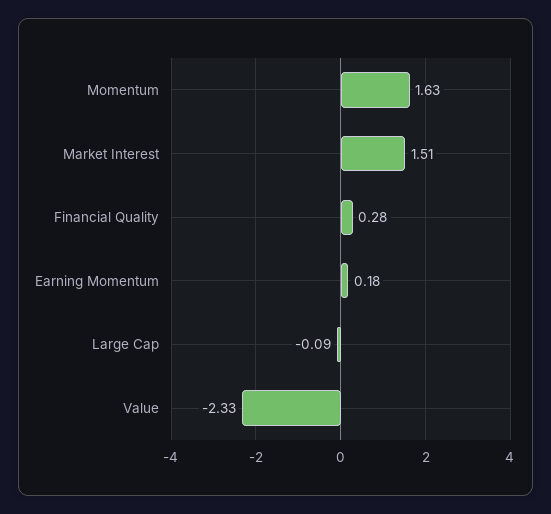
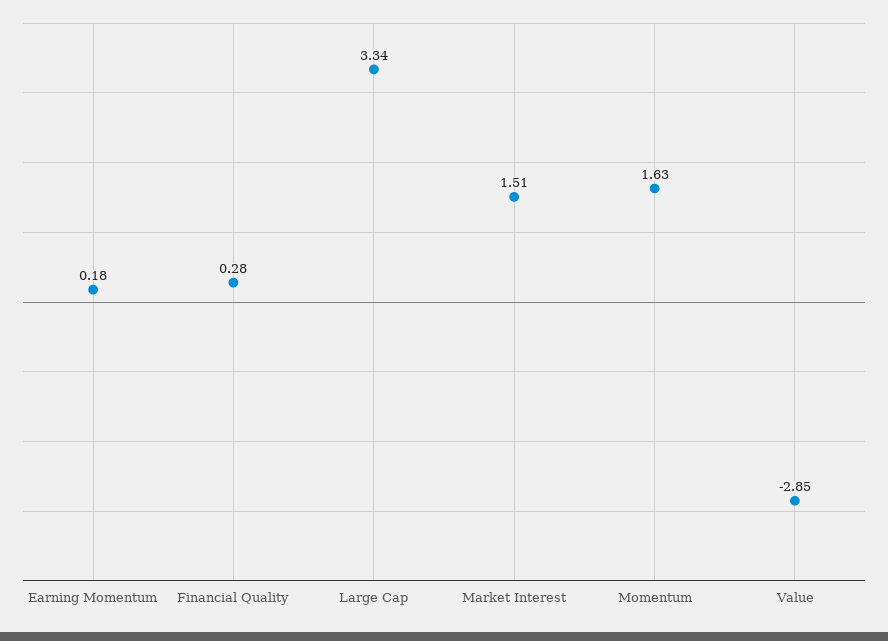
  {
    "Momentum": 1.63,
    "Market Interest": 1.51,
    "Financial Quality": 0.28,
    "Earning Momentum": 0.18,
-   "Large Cap": -0.09,
+   "Large Cap": 3.34,
-   "Value": -2.33
+   "Value": -2.85
  }

